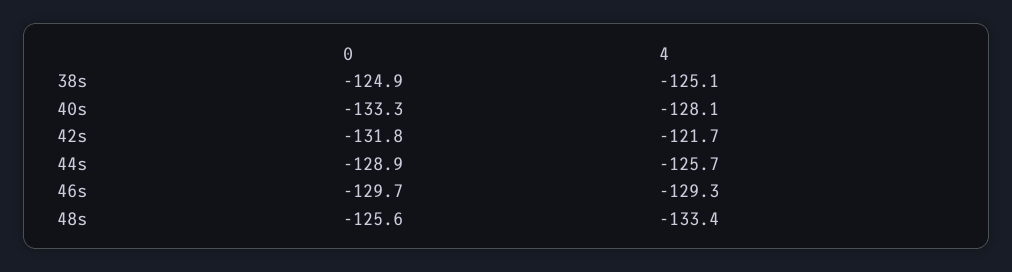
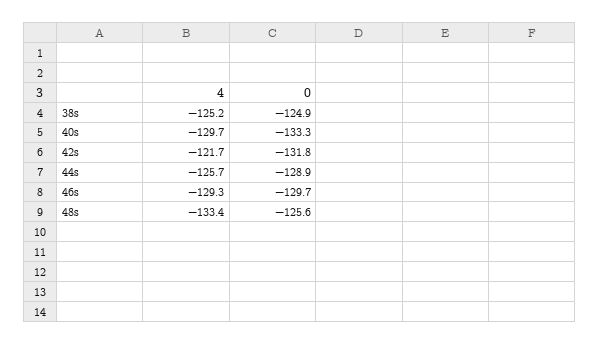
  {
    "0": {
      "38s": -124.9,
      "40s": -133.3,
      "42s": -131.8,
      "44s": -128.9,
      "46s": -129.7,
      "48s": -125.6
    },
    "4": {
-     "38s": -125.1,
+     "38s": -125.2,
-     "40s": -128.1,
+     "40s": -129.7,
      "42s": -121.7,
      "44s": -125.7,
      "46s": -129.3,
      "48s": -133.4
    }
  }

